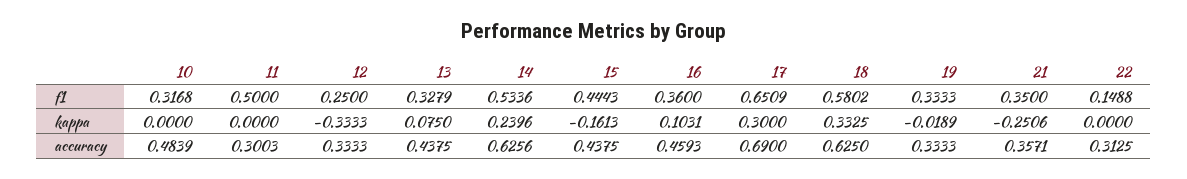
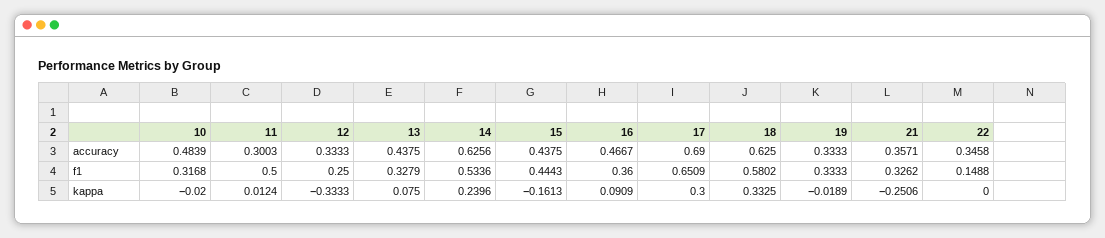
  {
    "10": {
      "f1": 0.3168,
-     "kappa": 0,
+     "kappa": -0.02,
      "accuracy": 0.4839
    },
    "11": {
      "f1": 0.5,
-     "kappa": 0,
+     "kappa": 0.0124,
      "accuracy": 0.3003
    },
    "12": {
      "f1": 0.25,
      "kappa": -0.3333,
      "accuracy": 0.3333
    },
    "13": {
      "f1": 0.3279,
      "kappa": 0.075,
      "accuracy": 0.4375
    },
    "14": {
      "f1": 0.5336,
      "kappa": 0.2396,
      "accuracy": 0.6256
    },
    "15": {
      "f1": 0.4443,
      "kappa": -0.1613,
      "accuracy": 0.4375
    },
    "16": {
      "f1": 0.36,
-     "kappa": 0.1031,
+     "kappa": 0.0909,
-     "accuracy": 0.4593
+     "accuracy": 0.4667
    },
    "17": {
      "f1": 0.6509,
      "kappa": 0.3,
      "accuracy": 0.69
    },
    "18": {
      "f1": 0.5802,
      "kappa": 0.3325,
      "accuracy": 0.625
    },
    "19": {
      "f1": 0.3333,
      "kappa": -0.0189,
      "accuracy": 0.3333
    },
    "21": {
-     "f1": 0.35,
+     "f1": 0.3262,
      "kappa": -0.2506,
      "accuracy": 0.3571
    },
    "22": {
      "f1": 0.1488,
      "kappa": 0,
-     "accuracy": 0.3125
+     "accuracy": 0.3458
    }
  }

